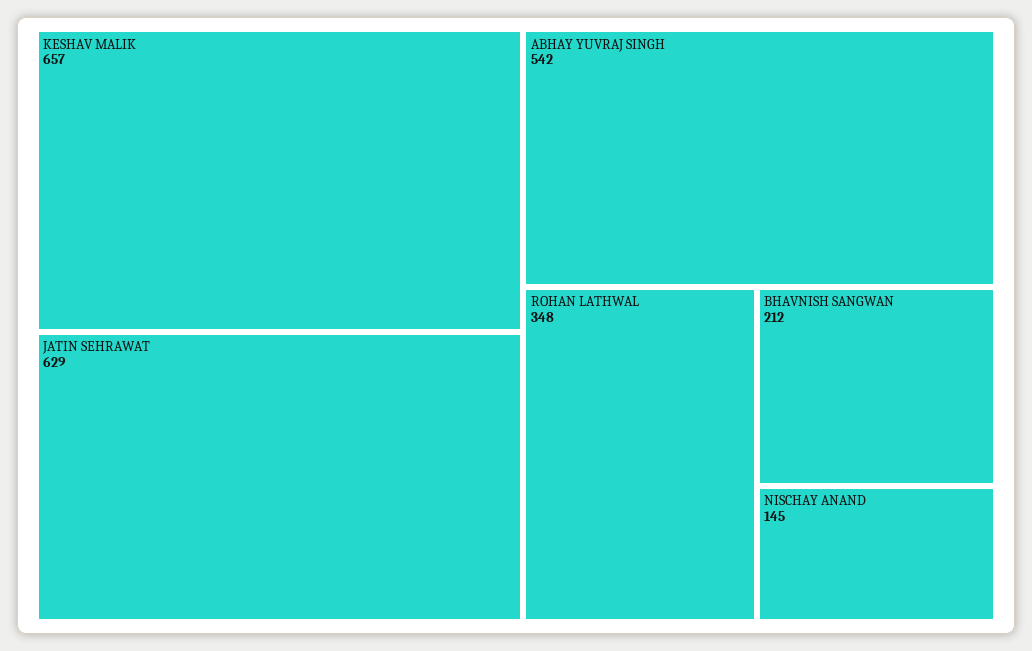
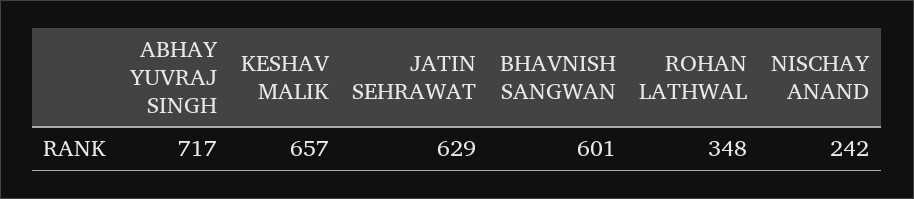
  {
    "KESHAV MALIK": 657,
    "JATIN SEHRAWAT": 629,
-   "ABHAY YUVRAJ SINGH": 542,
+   "ABHAY YUVRAJ SINGH": 717,
    "ROHAN LATHWAL": 348,
-   "BHAVNISH SANGWAN": 212,
+   "BHAVNISH SANGWAN": 601,
-   "NISCHAY ANAND": 145
+   "NISCHAY ANAND": 242
  }

